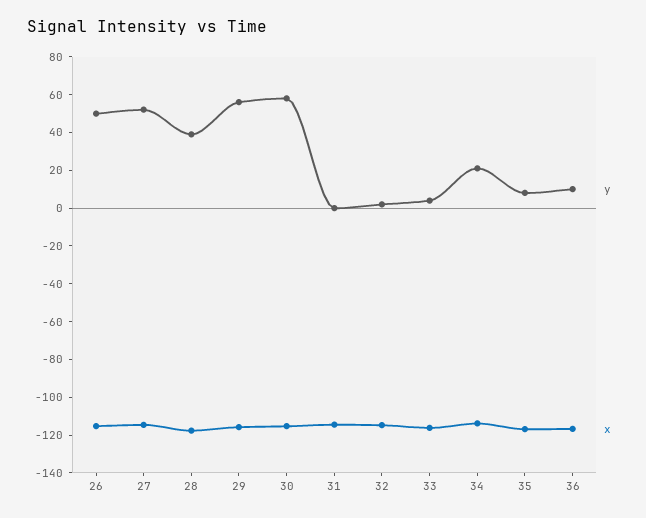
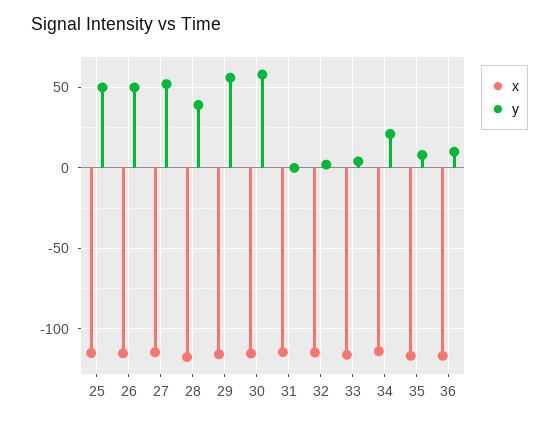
  {
    "y": {
      "26": 50,
      "27": 50,
      "28": 40,
      "29": 55,
      "30": 60,
      "31": 0,
      "32": 0,
      "33": 5,
      "34": 20,
      "35": 10,
-     "36": 10
+     "36": 10,
+     "25": 50
    },
    "x": {
      "26": -115,
      "27": -115,
      "28": -120,
      "29": -115,
      "30": -115,
      "31": -115,
      "32": -115,
      "33": -115,
      "34": -115,
      "35": -115,
-     "36": -115
+     "36": -115,
+     "25": -115
    }
  }

